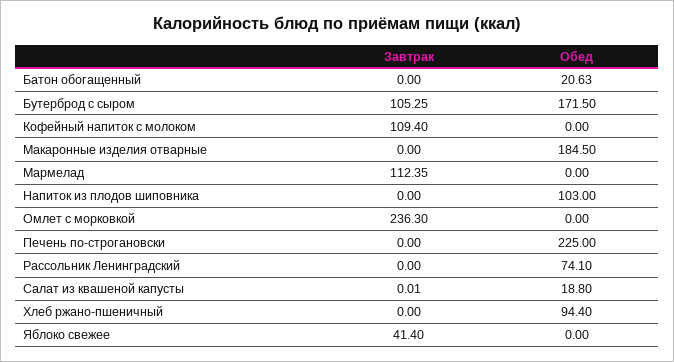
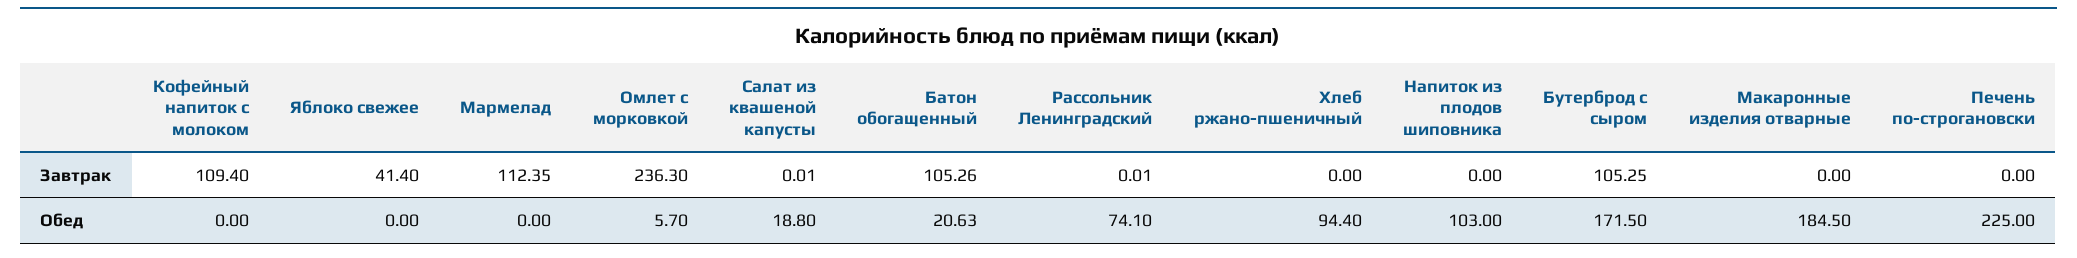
  {
    "Завтрак": {
-     "Батон обогащенный": 0,
+     "Батон обогащенный": 105.26,
      "Бутерброд с сыром": 105.25,
      "Кофейный напиток с молоком": 109.4,
      "Макаронные изделия отварные": 0,
      "Мармелад": 112.35,
      "Напиток из плодов шиповника": 0,
      "Омлет с морковкой": 236.3,
      "Печень по-строгановски": 0,
-     "Рассольник Ленинградский": 0,
+     "Рассольник Ленинградский": 0.01,
      "Салат из квашеной капусты": 0.01,
      "Хлеб ржано-пшеничный": 0,
      "Яблоко свежее": 41.4
    },
    "Обед": {
      "Батон обогащенный": 20.63,
      "Бутерброд с сыром": 171.5,
      "Кофейный напиток с молоком": 0,
      "Макаронные изделия отварные": 184.5,
      "Мармелад": 0,
      "Напиток из плодов шиповника": 103,
-     "Омлет с морковкой": 0,
+     "Омлет с морковкой": 5.7,
      "Печень по-строгановски": 225,
      "Рассольник Ленинградский": 74.1,
      "Салат из квашеной капусты": 18.8,
      "Хлеб ржано-пшеничный": 94.4,
      "Яблоко свежее": 0
    }
  }

